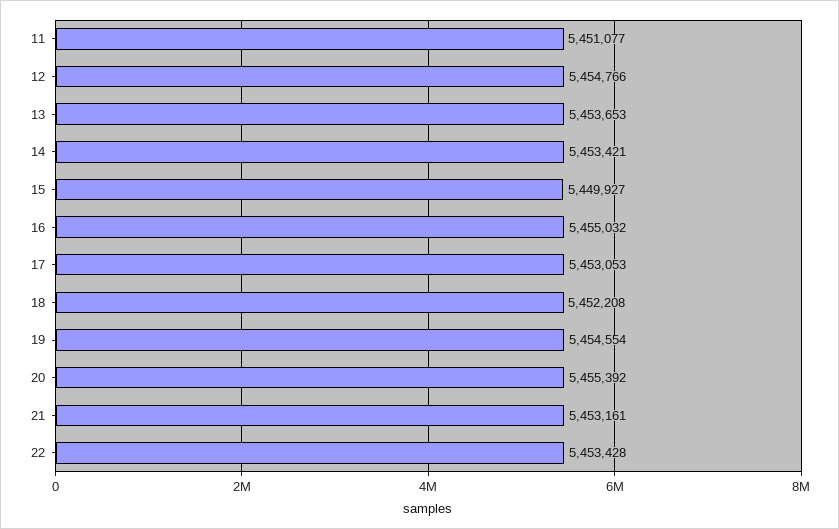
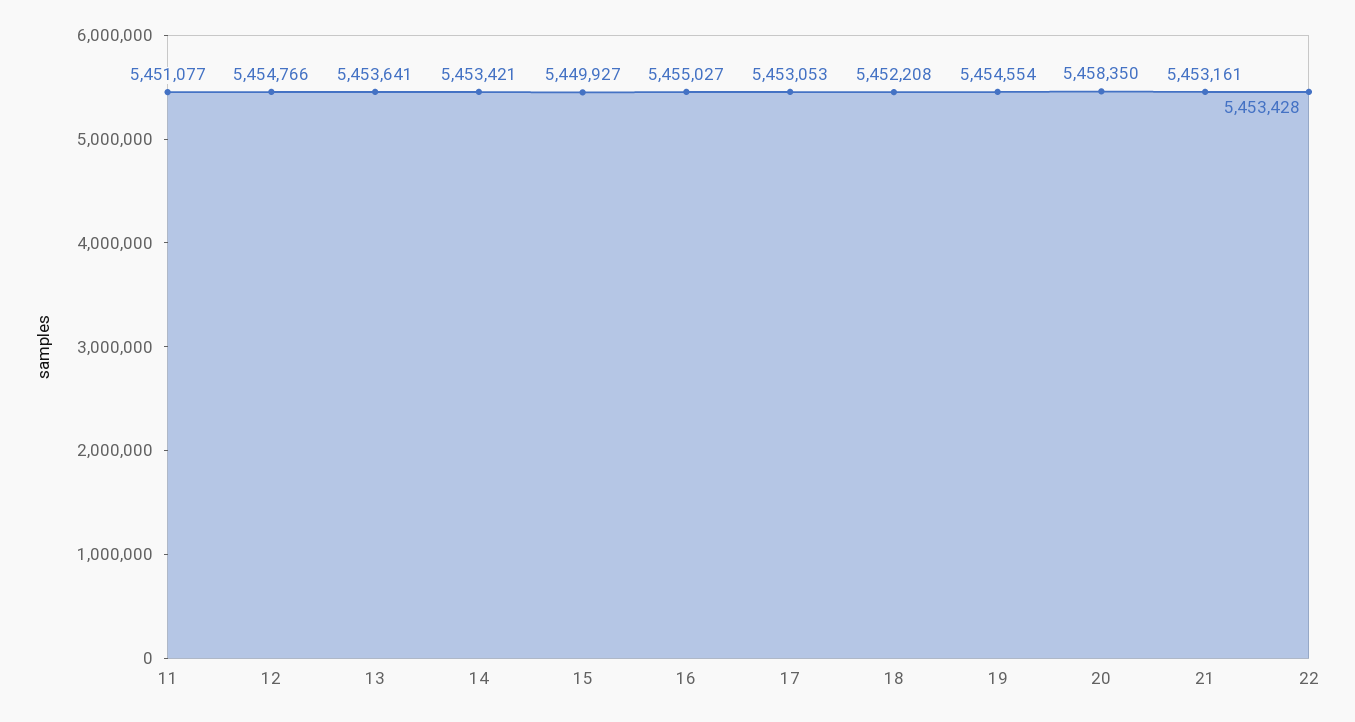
  {
    "11": 5451077,
    "12": 5454766,
-   "13": 5453653,
+   "13": 5453641,
    "14": 5453421,
    "15": 5449927,
-   "16": 5455032,
+   "16": 5455027,
    "17": 5453053,
    "18": 5452208,
    "19": 5454554,
-   "20": 5455392,
+   "20": 5458350,
    "21": 5453161,
    "22": 5453428
  }

